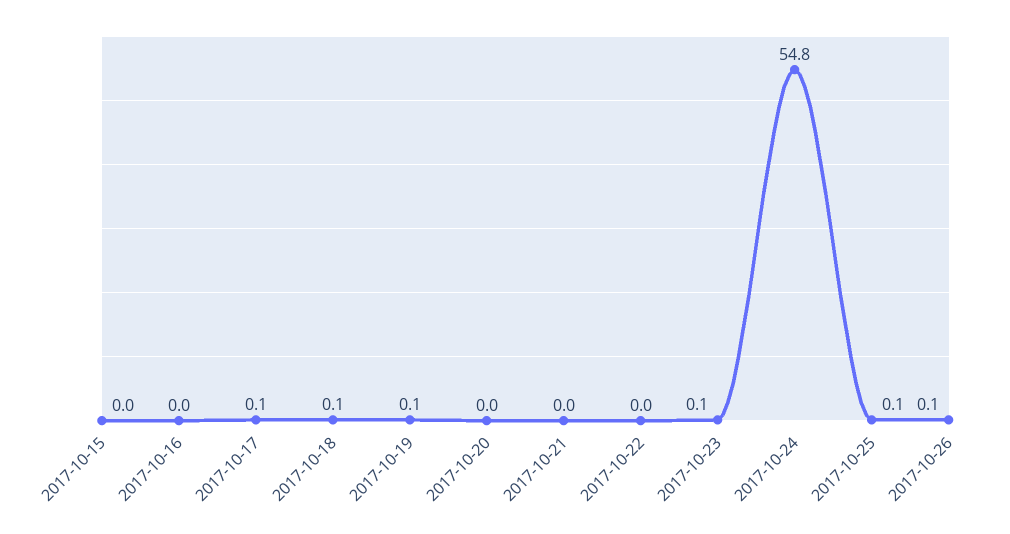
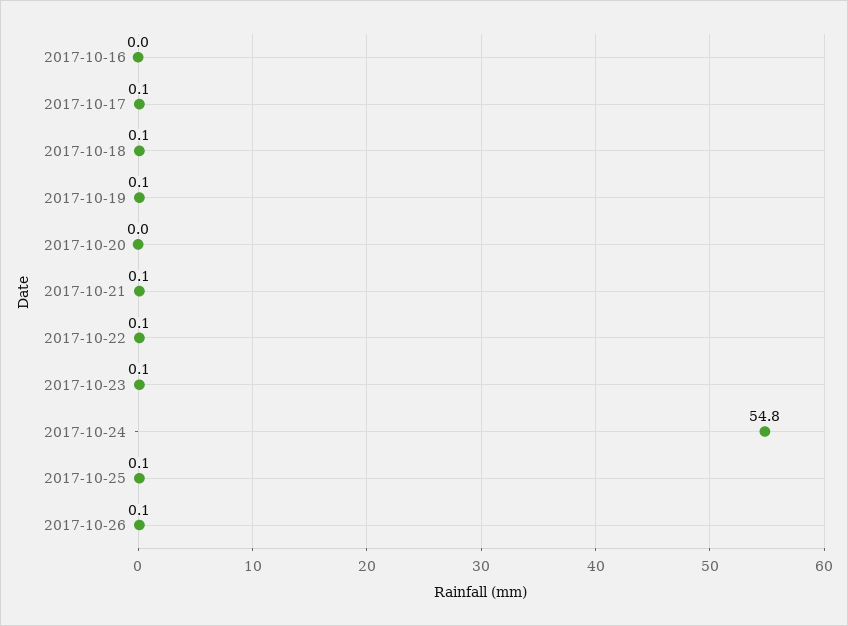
  {
-   "2017-10-15": 0,
    "2017-10-16": 0,
    "2017-10-17": 0.1,
    "2017-10-18": 0.1,
    "2017-10-19": 0.1,
    "2017-10-20": 0,
-   "2017-10-21": 0,
+   "2017-10-21": 0.1,
-   "2017-10-22": 0,
+   "2017-10-22": 0.1,
    "2017-10-23": 0.1,
    "2017-10-24": 54.8,
    "2017-10-25": 0.1,
    "2017-10-26": 0.1
  }

